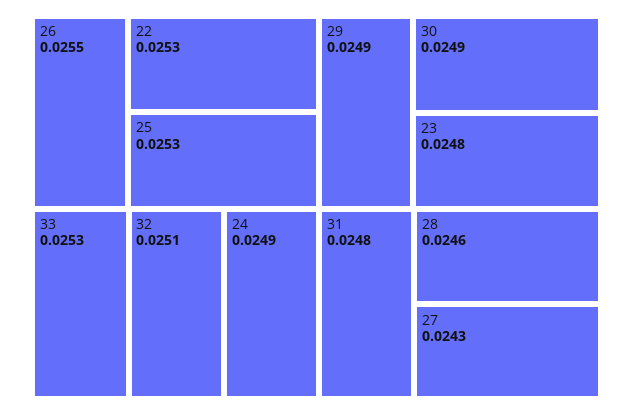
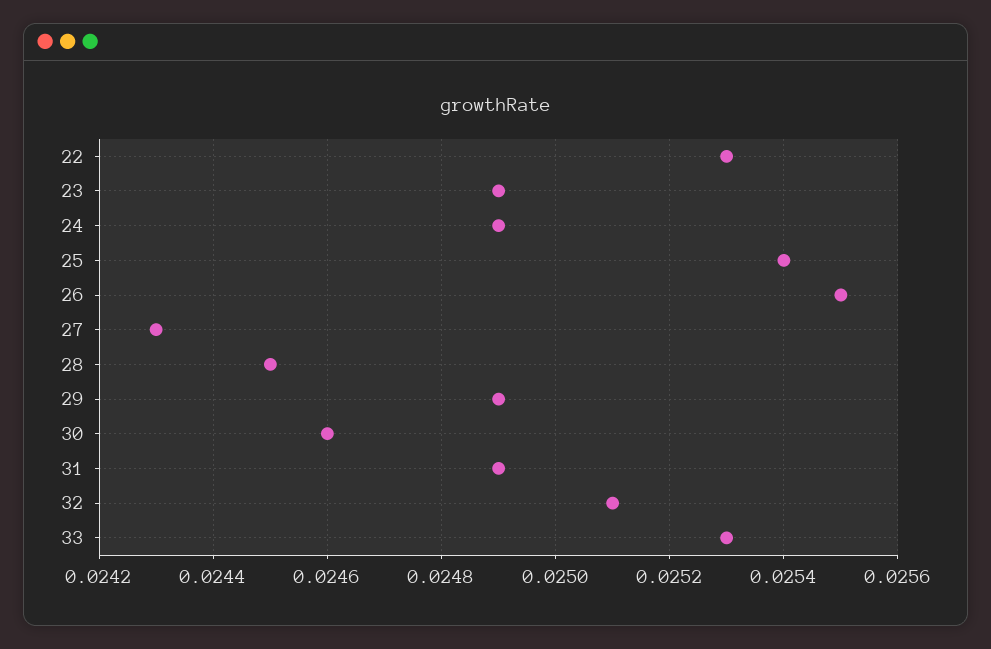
  {
    "26": 0.0255,
    "22": 0.0253,
-   "25": 0.0253,
+   "25": 0.0254,
    "33": 0.0253,
    "32": 0.0251,
    "24": 0.0249,
    "29": 0.0249,
-   "30": 0.0249,
+   "30": 0.0246,
-   "23": 0.0248,
+   "23": 0.0249,
-   "31": 0.0248,
+   "31": 0.0249,
-   "28": 0.0246,
+   "28": 0.0245,
    "27": 0.0243
  }

